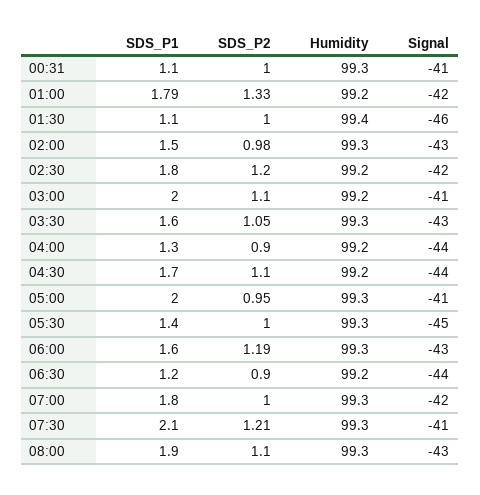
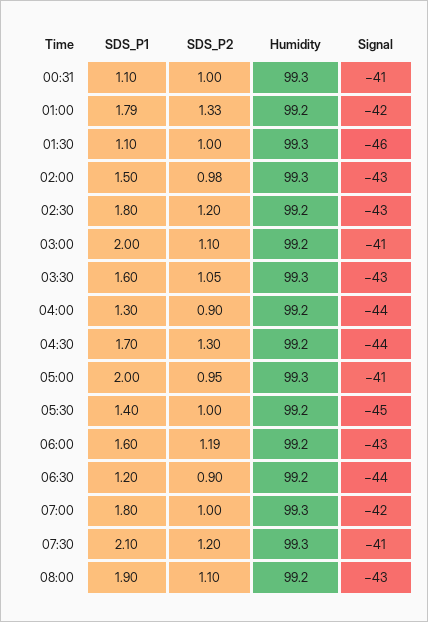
  {
    "SDS_P1": {
      "00:31": 1.1,
      "01:00": 1.79,
      "01:30": 1.1,
      "02:00": 1.5,
      "02:30": 1.8,
      "03:00": 2,
      "03:30": 1.6,
      "04:00": 1.3,
      "04:30": 1.7,
      "05:00": 2,
      "05:30": 1.4,
      "06:00": 1.6,
      "06:30": 1.2,
      "07:00": 1.8,
      "07:30": 2.1,
      "08:00": 1.9
    },
    "SDS_P2": {
      "00:31": 1,
      "01:00": 1.33,
      "01:30": 1,
      "02:00": 0.98,
      "02:30": 1.2,
      "03:00": 1.1,
      "03:30": 1.05,
      "04:00": 0.9,
-     "04:30": 1.1,
+     "04:30": 1.3,
      "05:00": 0.95,
      "05:30": 1,
      "06:00": 1.19,
      "06:30": 0.9,
      "07:00": 1,
-     "07:30": 1.21,
+     "07:30": 1.2,
      "08:00": 1.1
    },
    "Humidity": {
      "00:31": 99.3,
      "01:00": 99.2,
-     "01:30": 99.4,
+     "01:30": 99.3,
      "02:00": 99.3,
      "02:30": 99.2,
      "03:00": 99.2,
      "03:30": 99.3,
      "04:00": 99.2,
      "04:30": 99.2,
      "05:00": 99.3,
-     "05:30": 99.3,
+     "05:30": 99.2,
-     "06:00": 99.3,
+     "06:00": 99.2,
      "06:30": 99.2,
      "07:00": 99.3,
      "07:30": 99.3,
-     "08:00": 99.3
+     "08:00": 99.2
    },
    "Signal": {
      "00:31": -41,
      "01:00": -42,
      "01:30": -46,
      "02:00": -43,
-     "02:30": -42,
+     "02:30": -43,
      "03:00": -41,
      "03:30": -43,
      "04:00": -44,
      "04:30": -44,
      "05:00": -41,
      "05:30": -45,
      "06:00": -43,
      "06:30": -44,
      "07:00": -42,
      "07:30": -41,
      "08:00": -43
    }
  }

